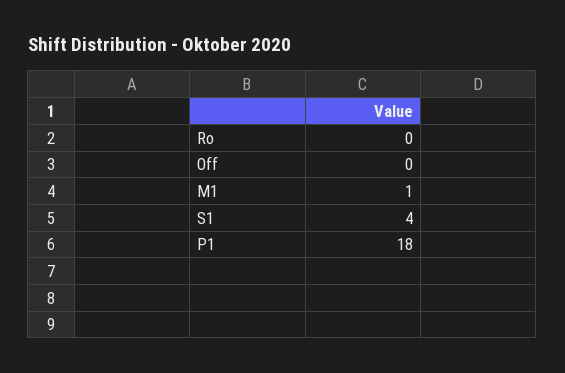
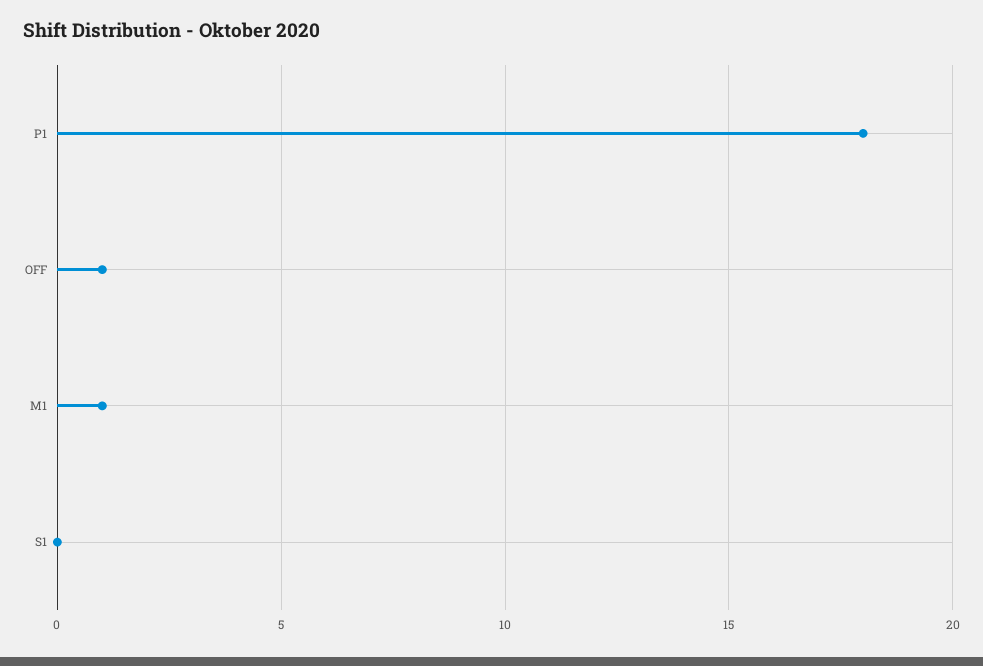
  {
-   "Ro": 0,
-   "Off": 0,
+   "Off": 1,
    "M1": 1,
-   "S1": 4,
+   "S1": 0,
    "P1": 18
  }

